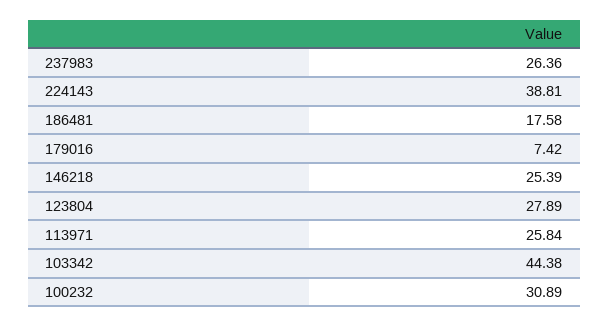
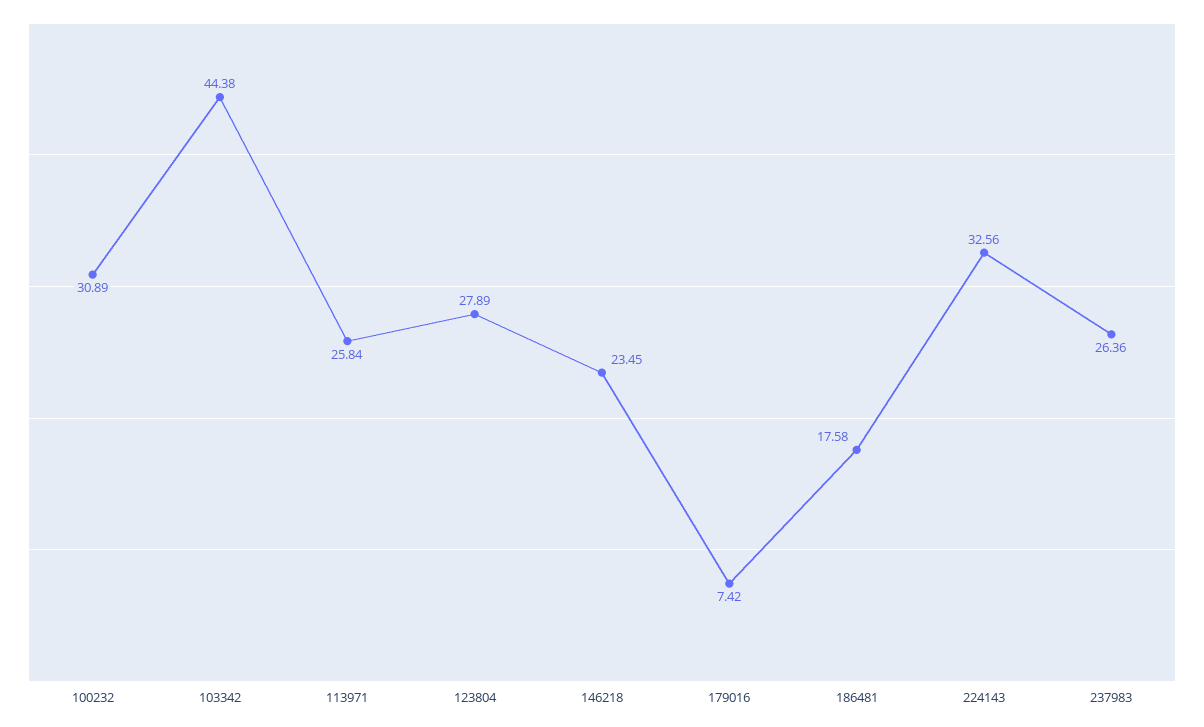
  {
    "237983": 26.36,
-   "224143": 38.81,
+   "224143": 32.56,
    "186481": 17.58,
    "179016": 7.42,
-   "146218": 25.39,
+   "146218": 23.45,
    "123804": 27.89,
    "113971": 25.84,
    "103342": 44.38,
    "100232": 30.89
  }

